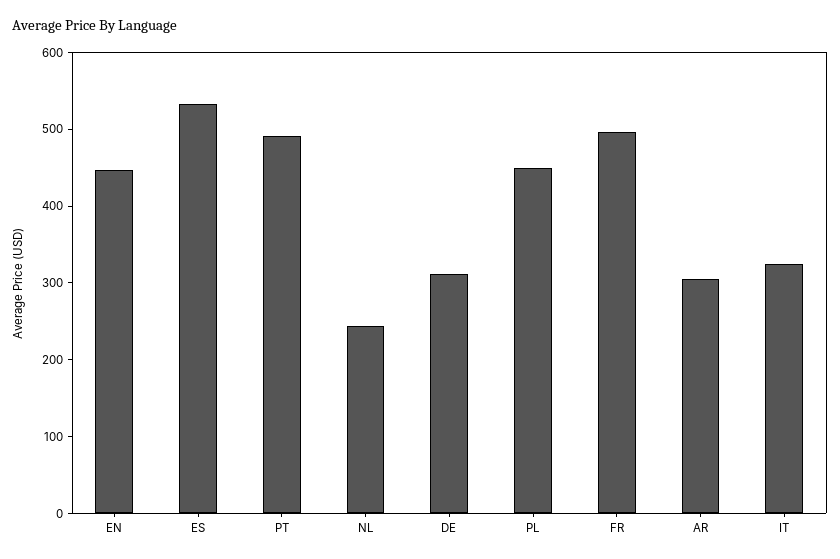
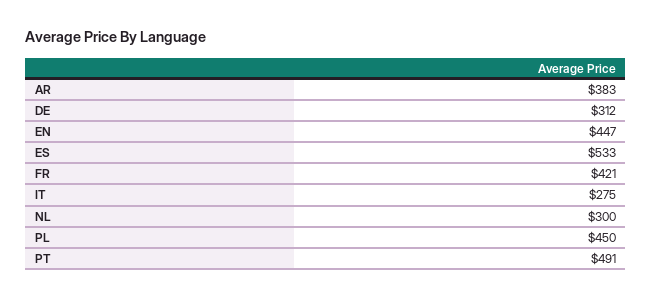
  {
    "EN": 447,
    "ES": 533,
    "PT": 491,
-   "NL": 240,
+   "NL": 300,
    "DE": 312,
    "PL": 450,
-   "FR": 500,
+   "FR": 421,
-   "AR": 300,
+   "AR": 383,
-   "IT": 320
+   "IT": 275
  }

